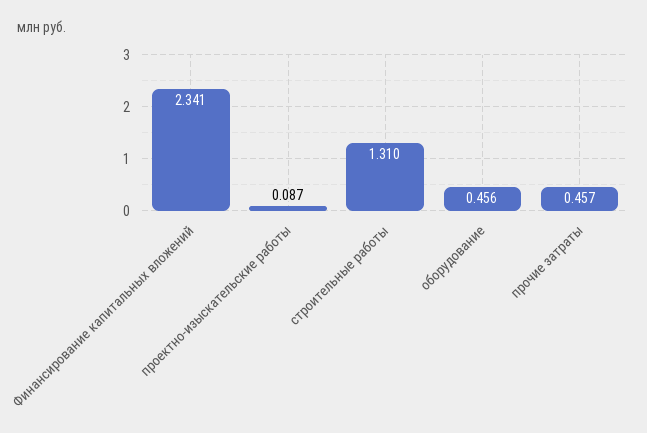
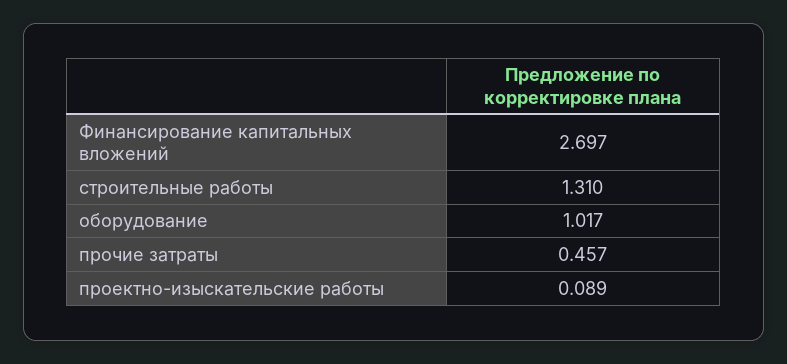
  {
-   "Финансирование капитальных вложений": 2.341,
+   "Финансирование капитальных вложений": 2.697,
-   "проектно-изыскательские работы": 0.087,
+   "проектно-изыскательские работы": 0.089,
    "строительные работы": 1.31,
-   "оборудование": 0.456,
+   "оборудование": 1.017,
    "прочие затраты": 0.457
  }

